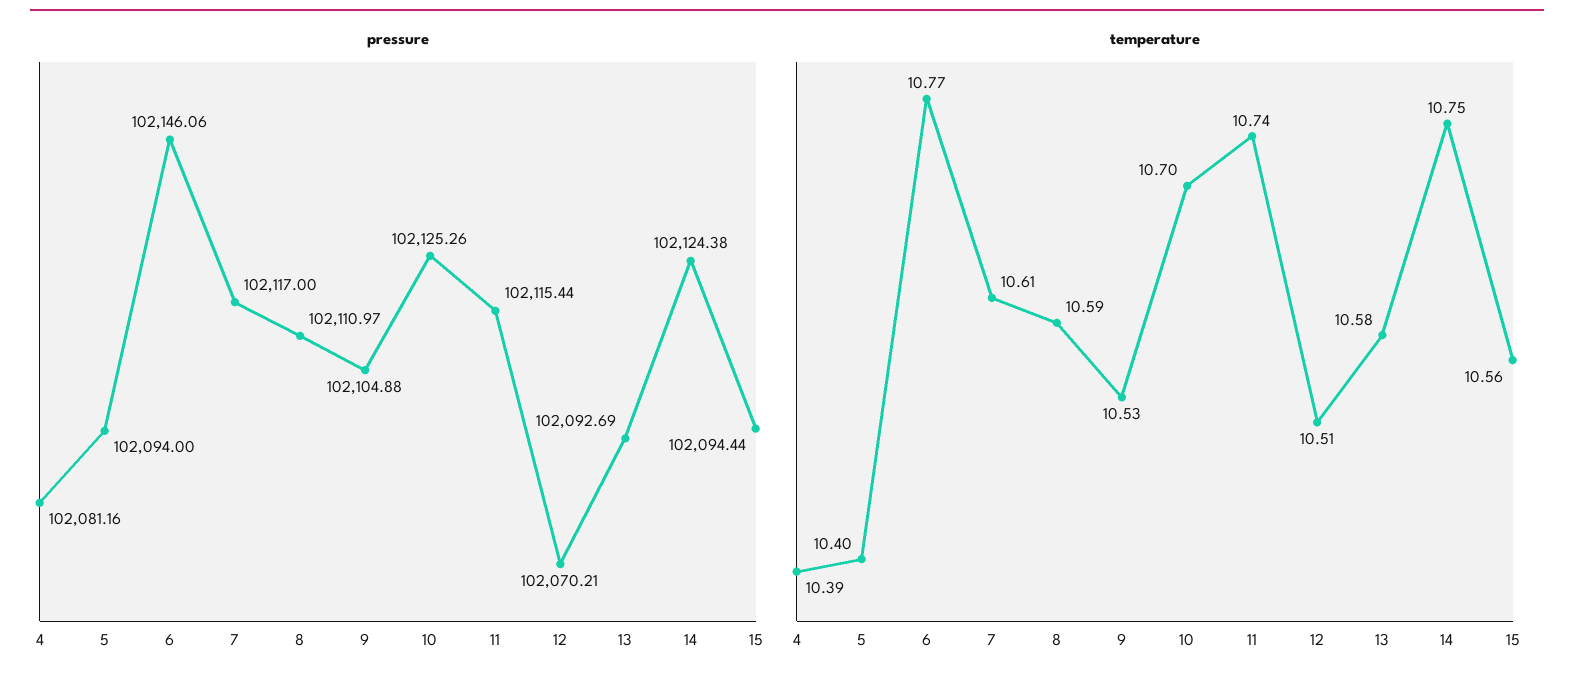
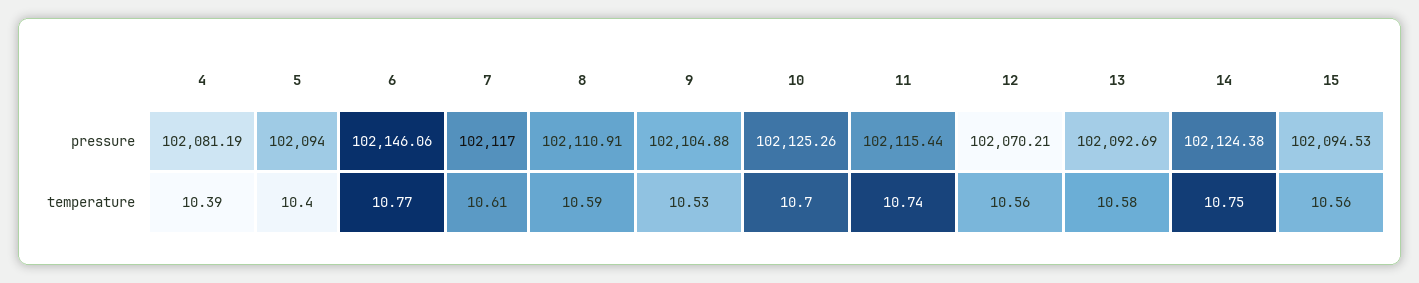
  {
    "pressure": {
-     "4": 102081.16,
+     "4": 102081.19,
      "5": 102094,
      "6": 102146.06,
      "7": 102117,
-     "8": 102110.97,
+     "8": 102110.91,
      "9": 102104.88,
      "10": 102125.26,
      "11": 102115.44,
      "12": 102070.21,
      "13": 102092.69,
      "14": 102124.38,
-     "15": 102094.44
+     "15": 102094.53
    },
    "temperature": {
      "4": 10.39,
      "5": 10.4,
      "6": 10.77,
      "7": 10.61,
      "8": 10.59,
      "9": 10.53,
      "10": 10.7,
      "11": 10.74,
-     "12": 10.51,
+     "12": 10.56,
      "13": 10.58,
      "14": 10.75,
      "15": 10.56
    }
  }

